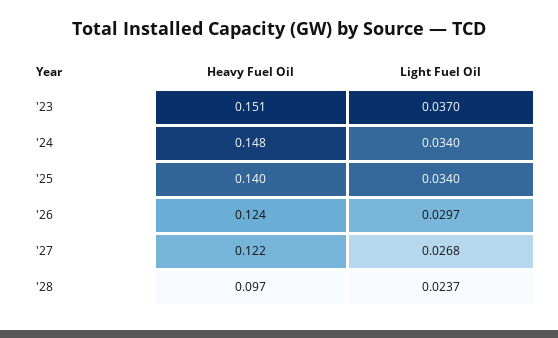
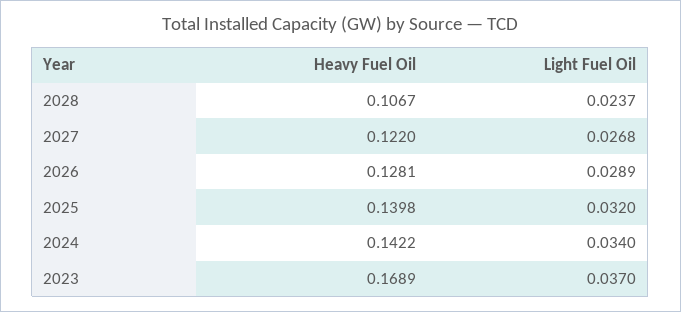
  {
    "Heavy Fuel Oil": {
-     "'23": 0.151,
+     "'23": 0.1689,
-     "'24": 0.148,
+     "'24": 0.1422,
      "'25": 0.1398,
-     "'26": 0.124,
+     "'26": 0.1281,
      "'27": 0.122,
-     "'28": 0.097
+     "'28": 0.1067
    },
    "Light Fuel Oil": {
      "'23": 0.037,
      "'24": 0.034,
-     "'25": 0.034,
+     "'25": 0.032,
-     "'26": 0.0297,
+     "'26": 0.0289,
      "'27": 0.0268,
      "'28": 0.0237
    }
  }

